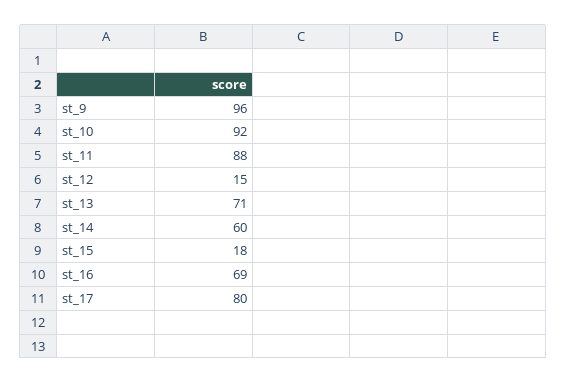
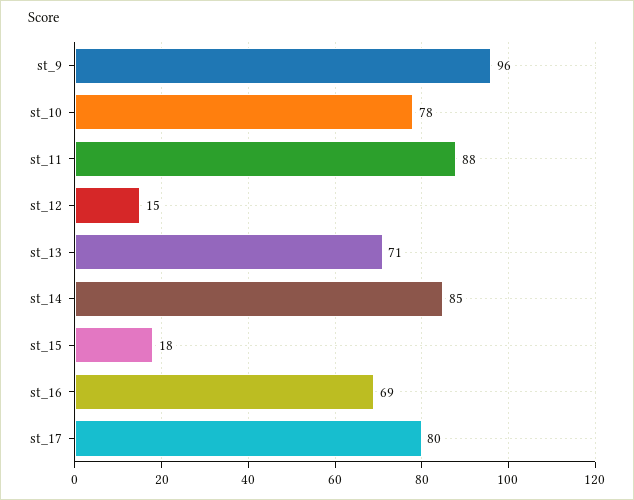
  {
    "st_9": 96,
-   "st_10": 92,
+   "st_10": 78,
    "st_11": 88,
    "st_12": 15,
    "st_13": 71,
-   "st_14": 60,
+   "st_14": 85,
    "st_15": 18,
    "st_16": 69,
    "st_17": 80
  }

